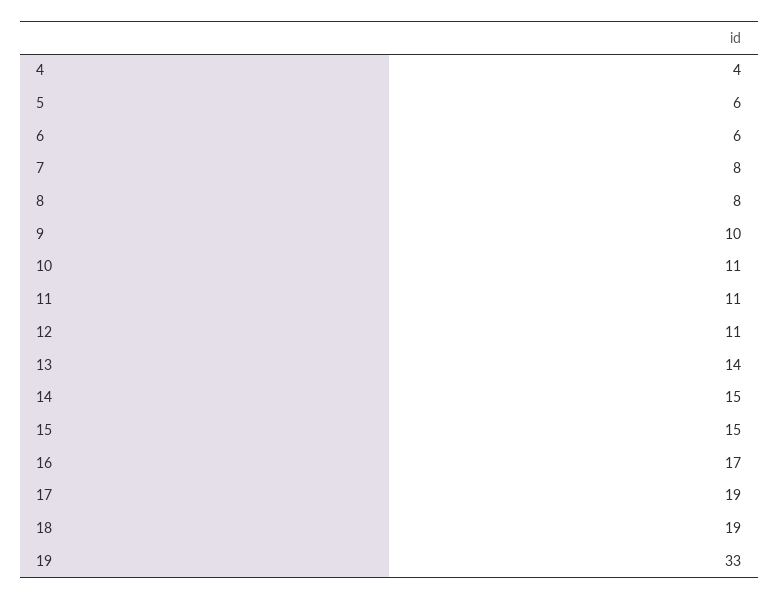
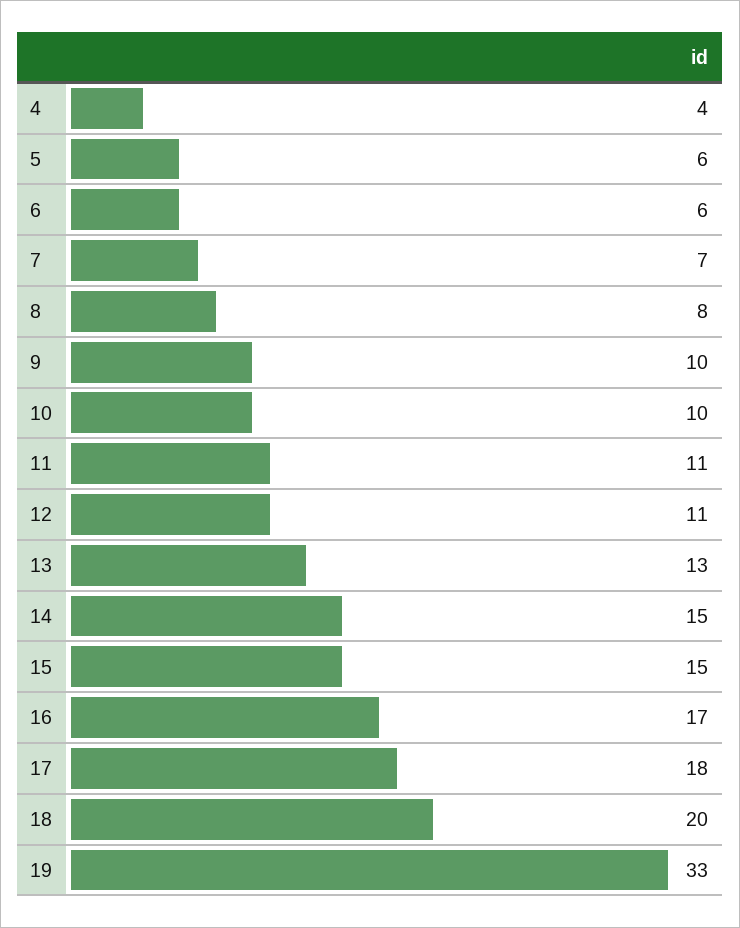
  {
    "4": 4,
    "5": 6,
    "6": 6,
-   "7": 8,
+   "7": 7,
    "8": 8,
    "9": 10,
-   "10": 11,
+   "10": 10,
    "11": 11,
    "12": 11,
-   "13": 14,
+   "13": 13,
    "14": 15,
    "15": 15,
    "16": 17,
-   "17": 19,
+   "17": 18,
-   "18": 19,
+   "18": 20,
    "19": 33
  }

